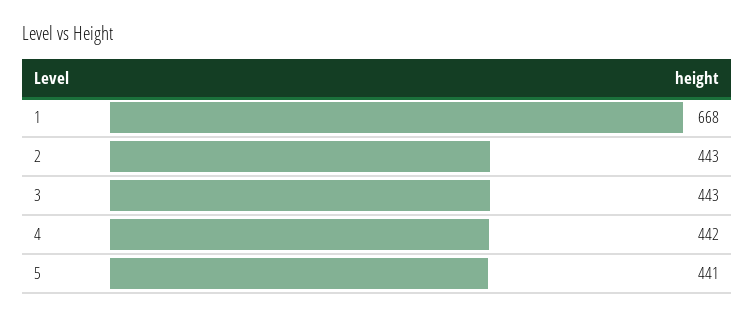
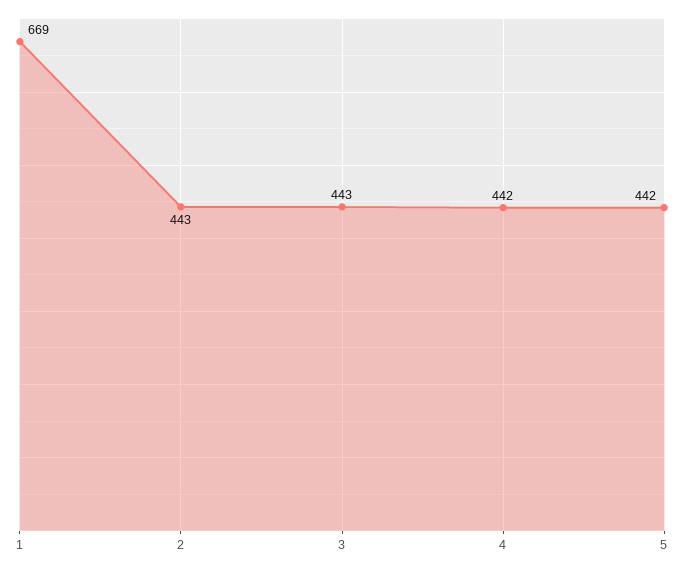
  {
-   "1": 668,
+   "1": 669,
    "2": 443,
    "3": 443,
    "4": 442,
-   "5": 441
+   "5": 442
  }

